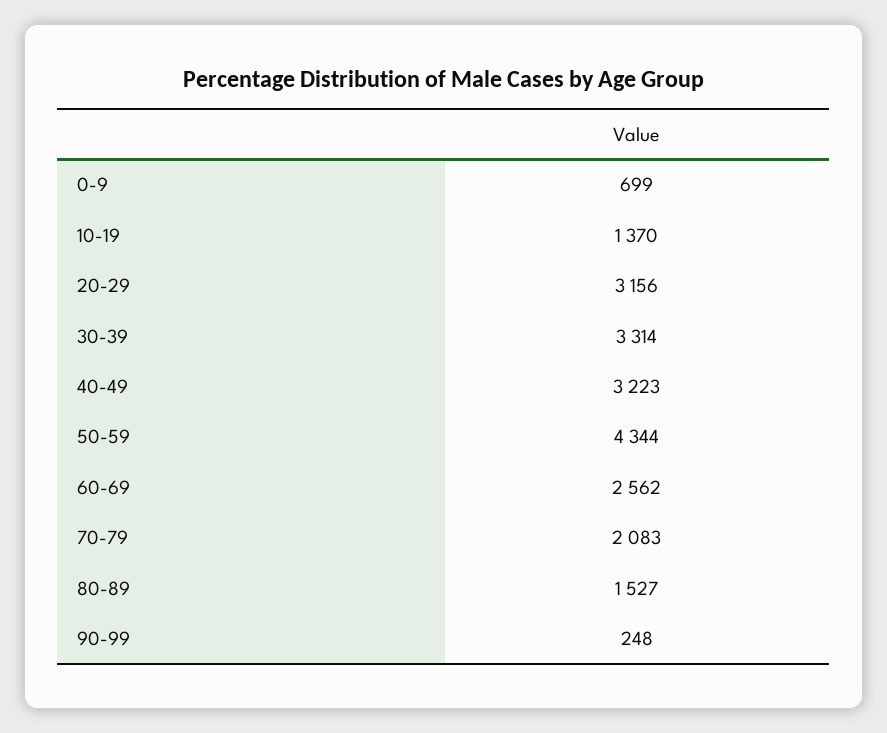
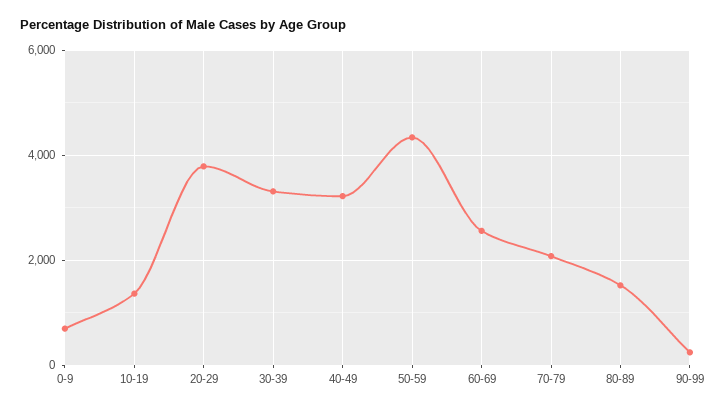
  {
    "0-9": 699,
    "10-19": 1370,
-   "20-29": 3156,
+   "20-29": 3800,
    "30-39": 3314,
    "40-49": 3223,
    "50-59": 4344,
    "60-69": 2562,
    "70-79": 2083,
    "80-89": 1527,
    "90-99": 248
  }

